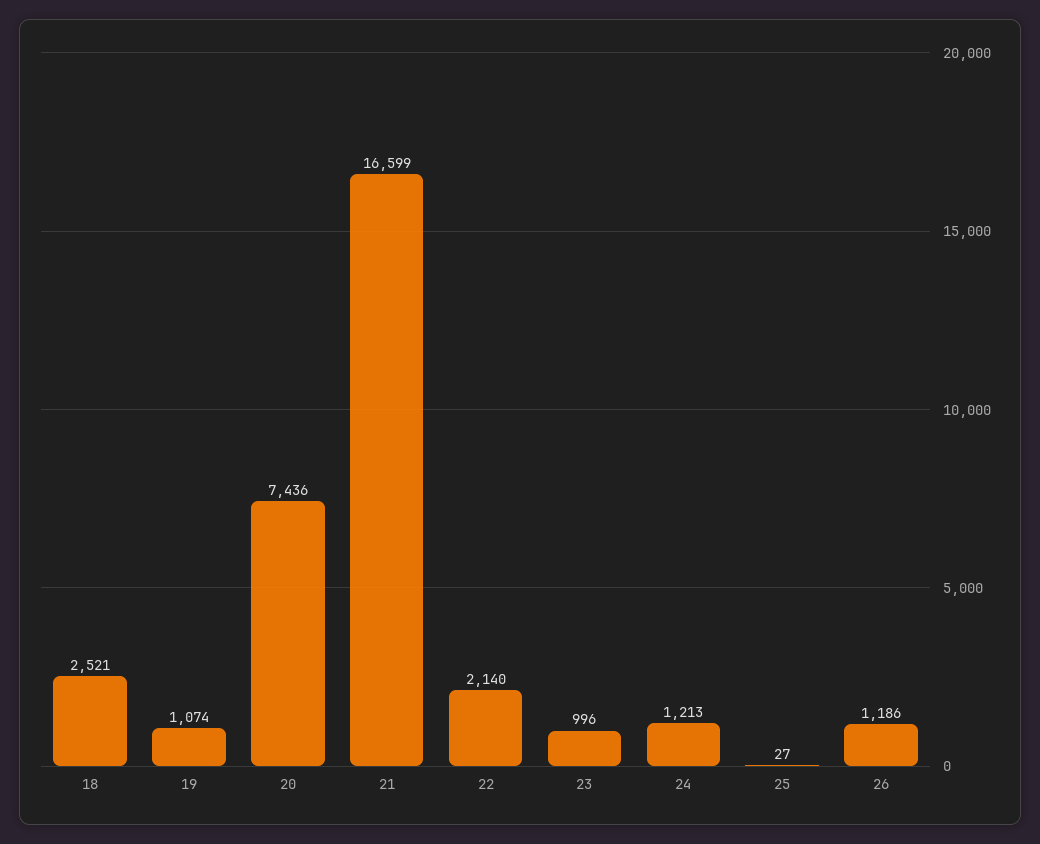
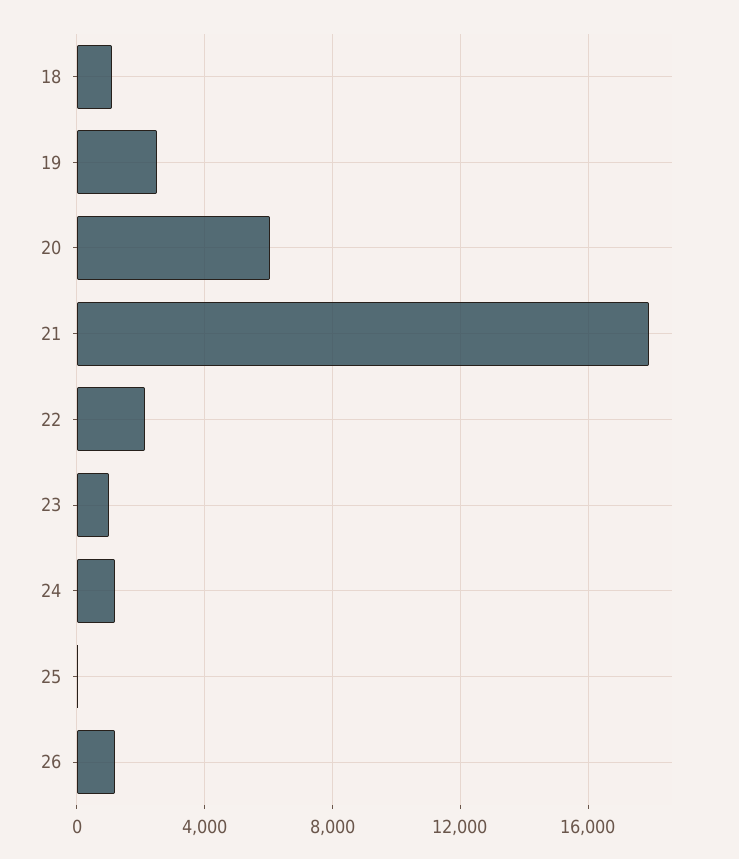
  {
-   "18": 2521,
+   "18": 1000,
-   "19": 1074,
+   "19": 2500,
-   "20": 7436,
+   "20": 6000,
-   "21": 16599,
+   "21": 18000,
    "22": 2140,
    "23": 996,
    "24": 1213,
    "25": 27,
    "26": 1186
  }

